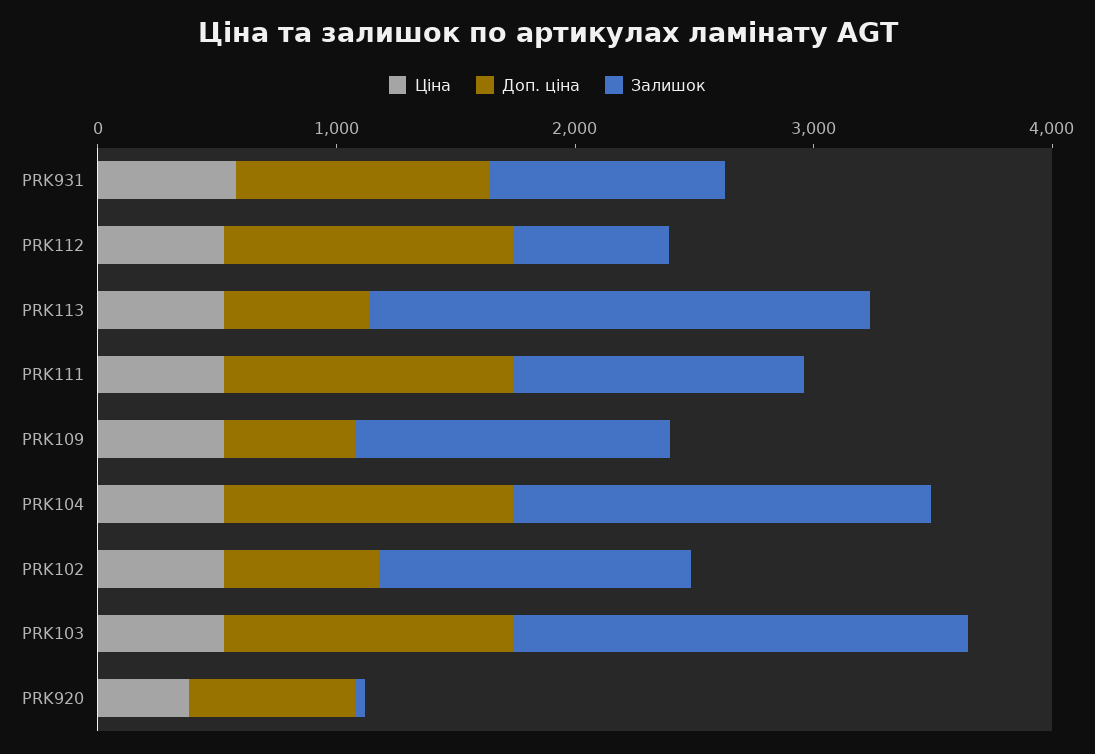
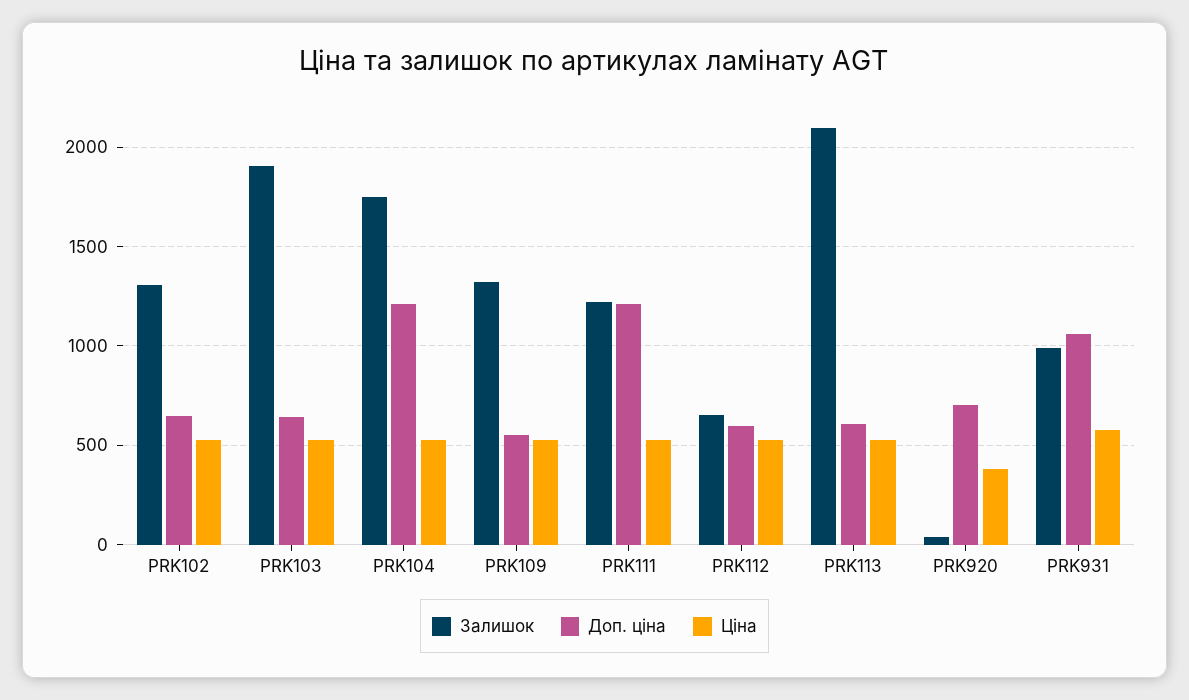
  {
    "Ціна": {
      "PRK931": 600,
      "PRK112": 550,
      "PRK113": 550,
      "PRK111": 550,
      "PRK109": 550,
      "PRK104": 550,
      "PRK102": 550,
      "PRK103": 550,
      "PRK920": 400
    },
    "Доп. ціна": {
      "PRK931": 1050,
-     "PRK112": 1200,
+     "PRK112": 600,
      "PRK113": 600,
      "PRK111": 1200,
      "PRK109": 550,
      "PRK104": 1200,
      "PRK102": 650,
-     "PRK103": 1200,
+     "PRK103": 650,
      "PRK920": 700
    },
    "Залишок": {
      "PRK931": 1000,
      "PRK112": 650,
      "PRK113": 2100,
      "PRK111": 1200,
      "PRK109": 1300,
      "PRK104": 1750,
      "PRK102": 1300,
      "PRK103": 1900,
      "PRK920": 50
    }
  }

